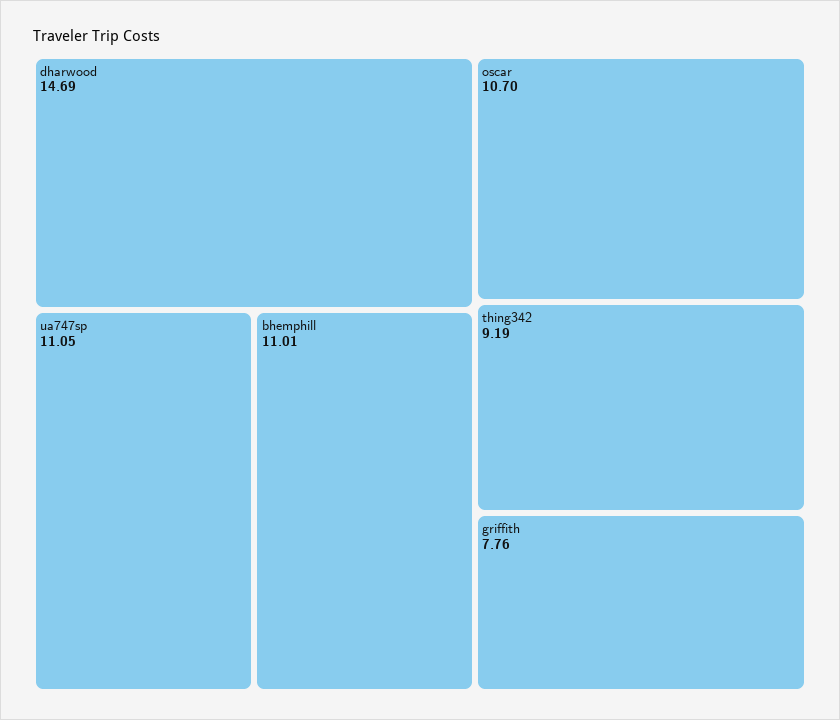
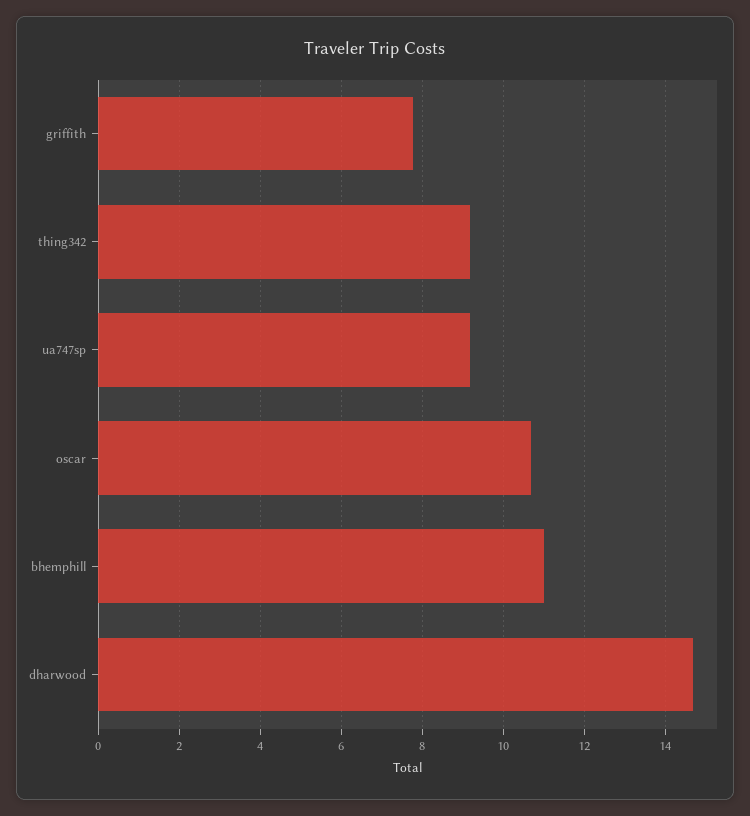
  {
    "dharwood": 14.69,
-   "ua747sp": 11.05,
+   "ua747sp": 9.2,
    "bhemphill": 11.01,
    "oscar": 10.7,
    "thing342": 9.19,
    "griffith": 7.76
  }

